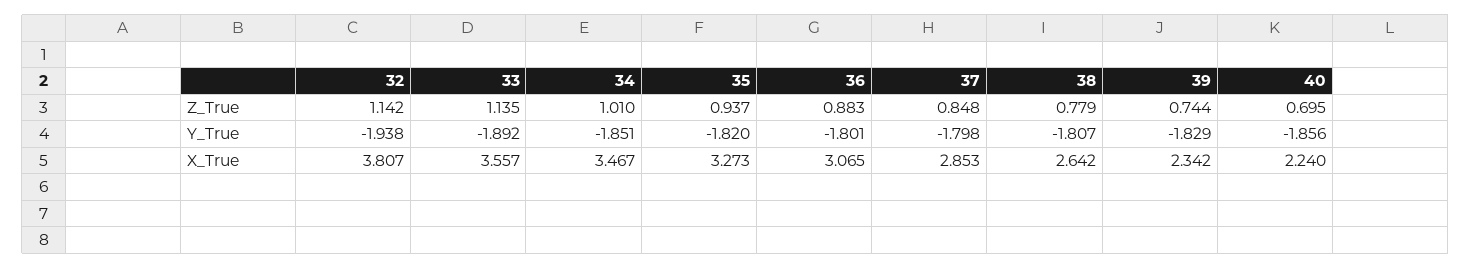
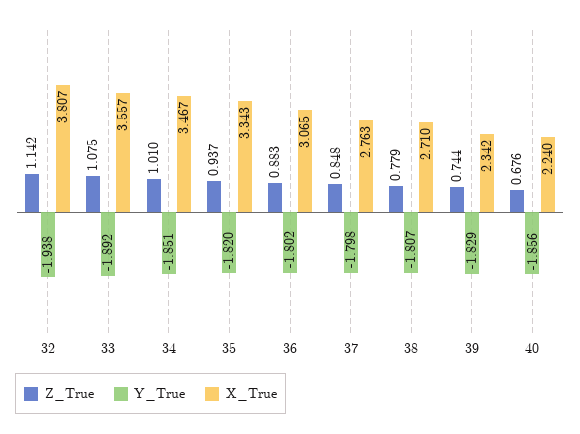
  {
    "Z_True": {
      "32": 1.142,
-     "33": 1.135,
+     "33": 1.075,
      "34": 1.01,
      "35": 0.937,
      "36": 0.883,
      "37": 0.848,
      "38": 0.779,
      "39": 0.744,
-     "40": 0.695
+     "40": 0.676
    },
    "Y_True": {
      "32": -1.938,
      "33": -1.892,
      "34": -1.851,
      "35": -1.82,
-     "36": -1.801,
+     "36": -1.802,
      "37": -1.798,
      "38": -1.807,
      "39": -1.829,
      "40": -1.856
    },
    "X_True": {
      "32": 3.807,
      "33": 3.557,
      "34": 3.467,
-     "35": 3.273,
+     "35": 3.343,
      "36": 3.065,
-     "37": 2.853,
+     "37": 2.763,
-     "38": 2.642,
+     "38": 2.71,
      "39": 2.342,
      "40": 2.24
    }
  }

